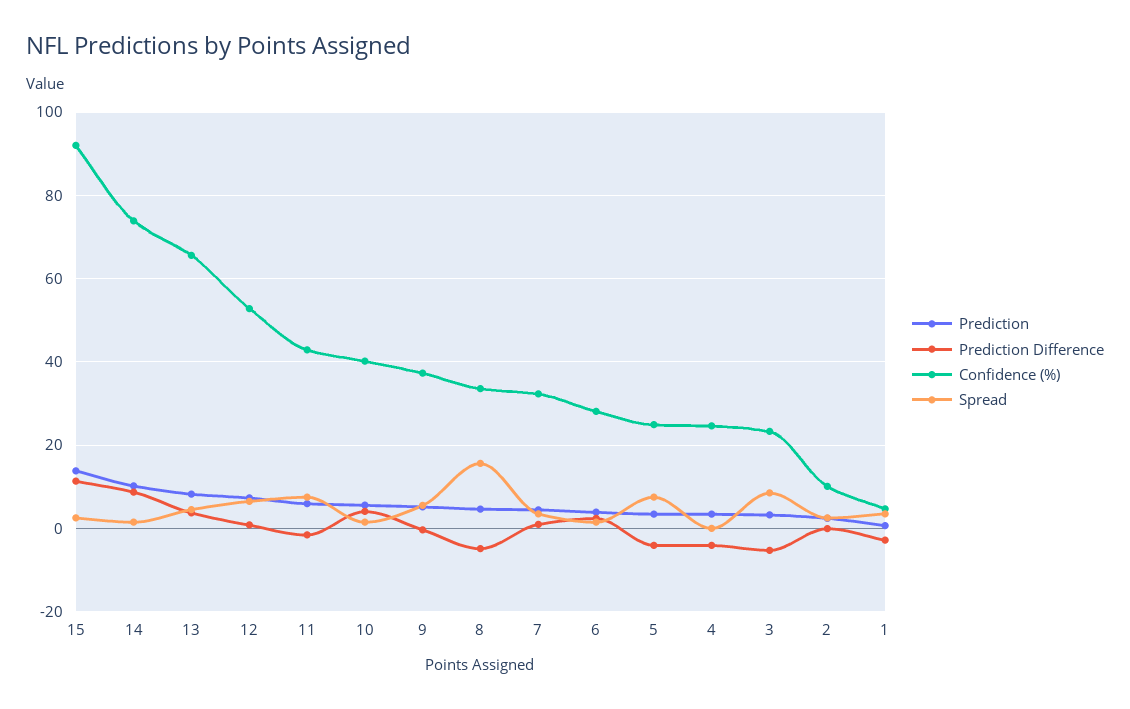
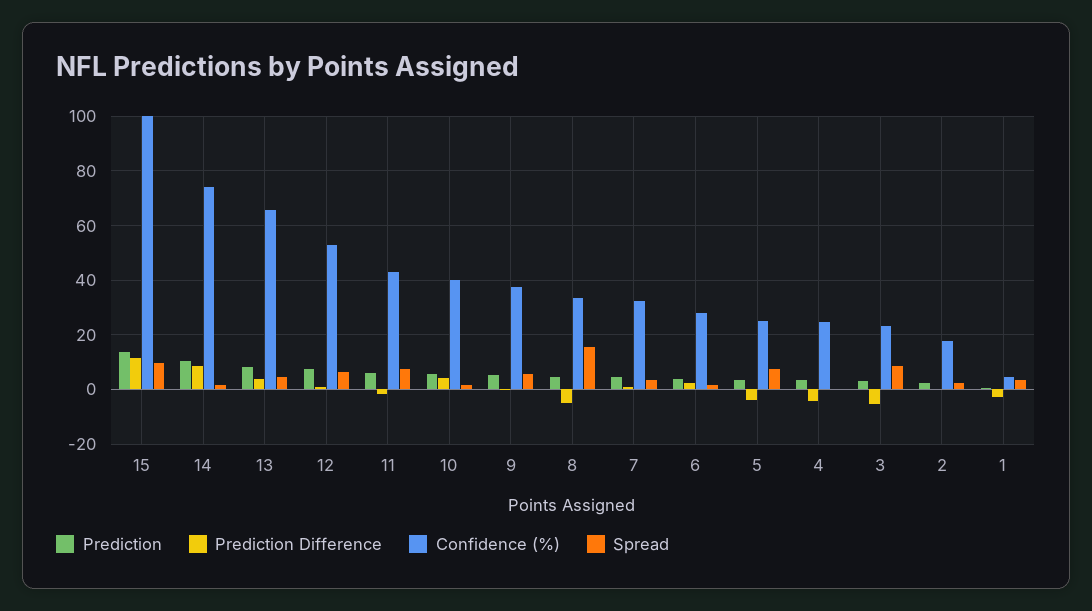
  {
    "Prediction": {
      "15": 14,
      "14": 10,
      "13": 8,
      "12": 8,
      "11": 6,
      "10": 6,
      "9": 6,
      "8": 4,
      "7": 4,
      "6": 4,
      "5": 4,
      "4": 4,
      "3": 4,
      "2": 2,
      "1": 0
    },
    "Prediction Difference": {
      "15": 12,
      "14": 8,
      "13": 4,
      "12": 0,
      "11": -2,
      "10": 4,
      "9": 0,
      "8": -4,
      "7": 0,
      "6": 2,
      "5": -4,
      "4": -4,
      "3": -6,
      "2": 0,
      "1": -2
    },
    "Confidence (%)": {
-     "15": 92,
+     "15": 100,
      "14": 74,
      "13": 66,
      "12": 52,
      "11": 42,
      "10": 40,
      "9": 38,
      "8": 34,
      "7": 32,
      "6": 28,
      "5": 24,
      "4": 24,
      "3": 24,
-     "2": 10,
+     "2": 17.5,
      "1": 4
    },
    "Spread": {
-     "15": 2,
+     "15": 10,
      "14": 2,
      "13": 4,
      "12": 6,
      "11": 8,
      "10": 2,
      "9": 6,
      "8": 16,
      "7": 4,
      "6": 2,
      "5": 8,
      "4": 0,
      "3": 8,
      "2": 2,
      "1": 4
    }
  }

